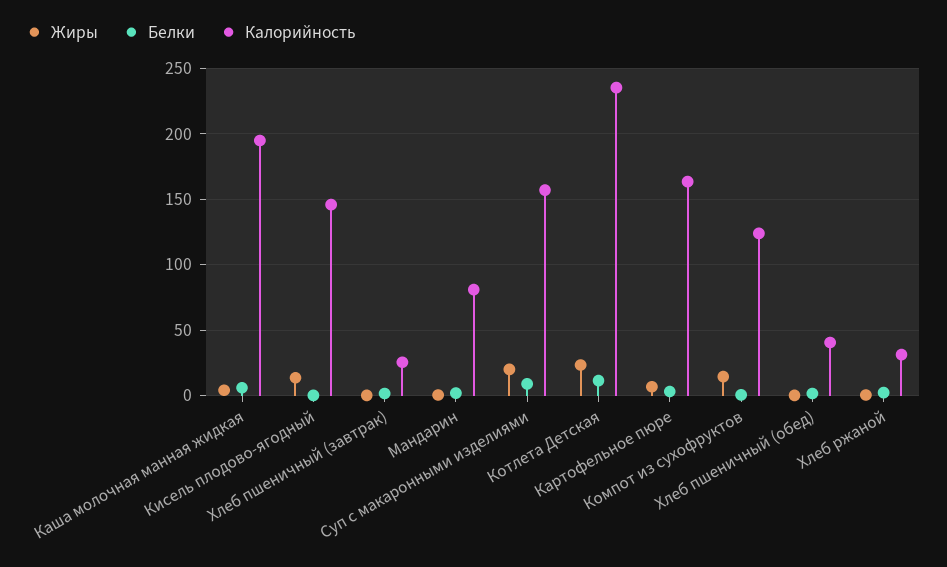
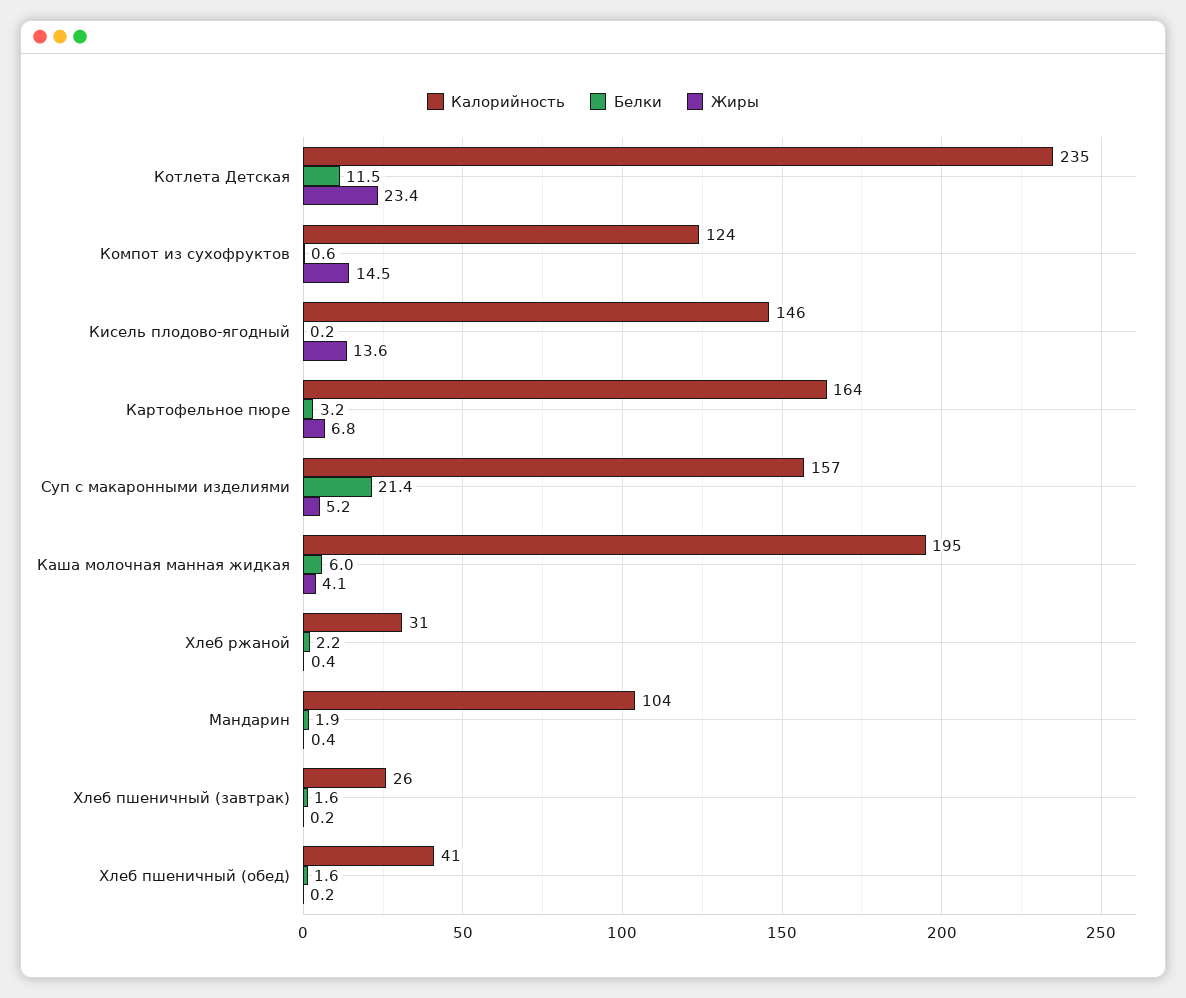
  {
    "Жиры": {
      "Каша молочная манная жидкая": 4.1,
      "Кисель плодово-ягодный": 13.6,
      "Хлеб пшеничный (завтрак)": 0.2,
      "Мандарин": 0.4,
-     "Суп с макаронными изделиями": 20,
+     "Суп с макаронными изделиями": 5.2,
      "Котлета Детская": 23.4,
      "Картофельное пюре": 6.8,
      "Компот из сухофруктов": 14.5,
      "Хлеб пшеничный (обед)": 0.2,
      "Хлеб ржаной": 0.4
    },
    "Белки": {
      "Каша молочная манная жидкая": 6,
      "Кисель плодово-ягодный": 0.2,
      "Хлеб пшеничный (завтрак)": 1.6,
      "Мандарин": 1.9,
-     "Суп с макаронными изделиями": 10,
+     "Суп с макаронными изделиями": 21.4,
      "Котлета Детская": 11.5,
      "Картофельное пюре": 3.2,
      "Компот из сухофруктов": 0.6,
      "Хлеб пшеничный (обед)": 1.6,
      "Хлеб ржаной": 2.2
    },
    "Калорийность": {
      "Каша молочная манная жидкая": 195,
      "Кисель плодово-ягодный": 146,
      "Хлеб пшеничный (завтрак)": 26,
-     "Мандарин": 80,
+     "Мандарин": 104,
      "Суп с макаронными изделиями": 157,
      "Котлета Детская": 235,
      "Картофельное пюре": 164,
      "Компот из сухофруктов": 124,
      "Хлеб пшеничный (обед)": 41,
      "Хлеб ржаной": 31
    }
  }

